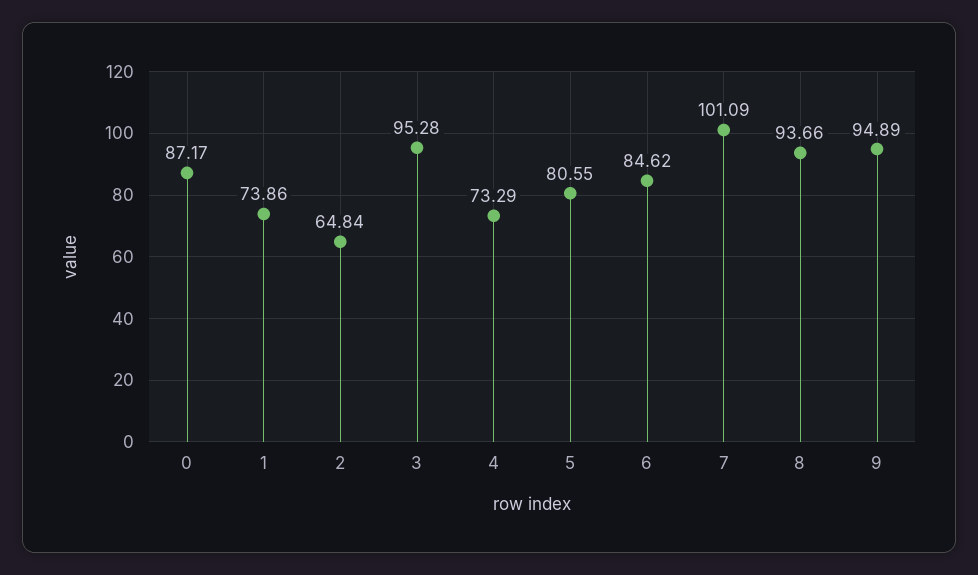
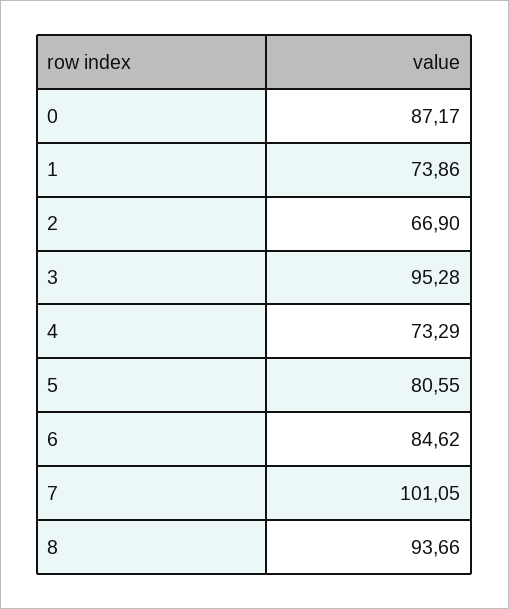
  {
    "0": 87.17,
    "1": 73.86,
-   "2": 64.84,
+   "2": 66.9,
    "3": 95.28,
    "4": 73.29,
    "5": 80.55,
    "6": 84.62,
-   "7": 101.09,
+   "7": 101.05,
-   "8": 93.66,
+   "8": 93.66
-   "9": 94.89
  }

